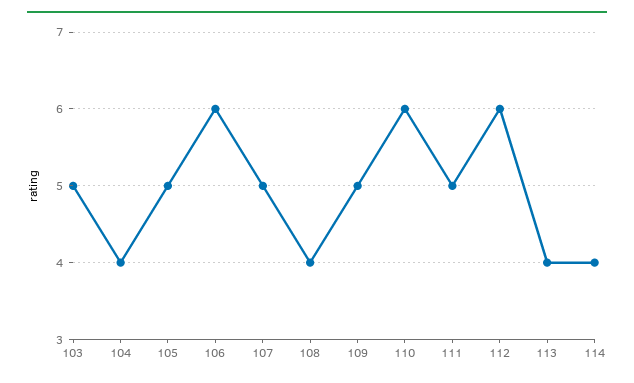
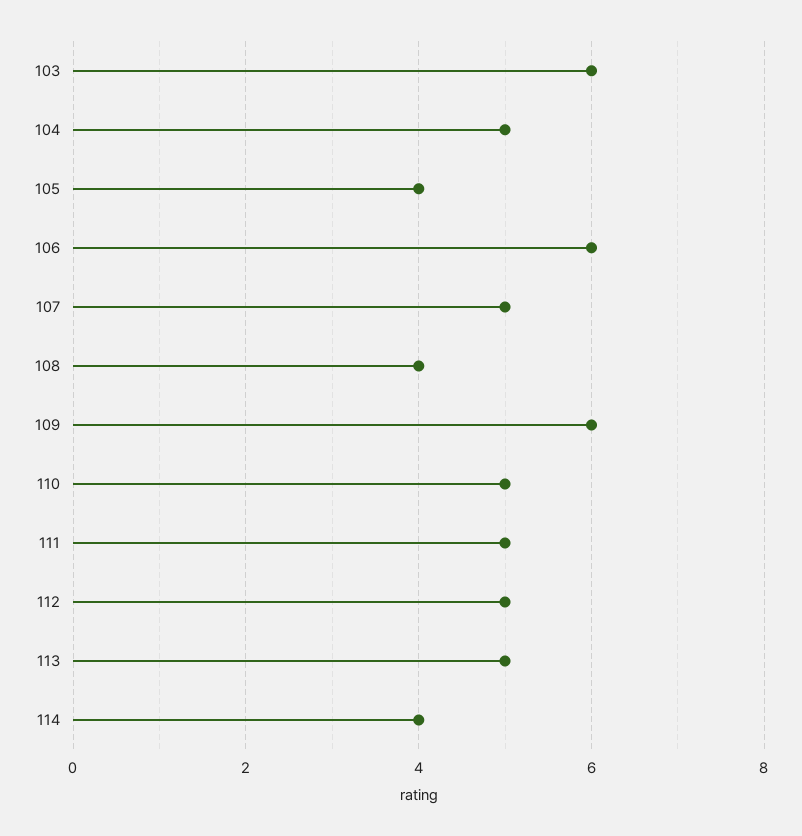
  {
-   "103": 5,
+   "103": 6,
-   "104": 4,
+   "104": 5,
-   "105": 5,
+   "105": 4,
    "106": 6,
    "107": 5,
    "108": 4,
-   "109": 5,
+   "109": 6,
-   "110": 6,
+   "110": 5,
    "111": 5,
-   "112": 6,
+   "112": 5,
-   "113": 4,
+   "113": 5,
    "114": 4
  }

